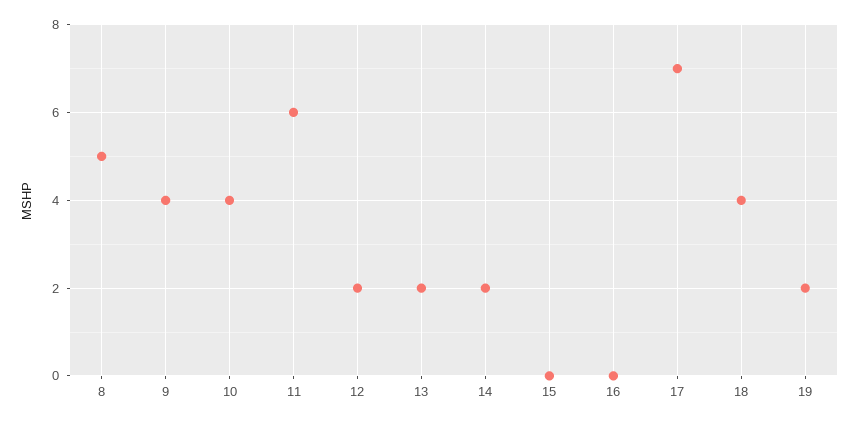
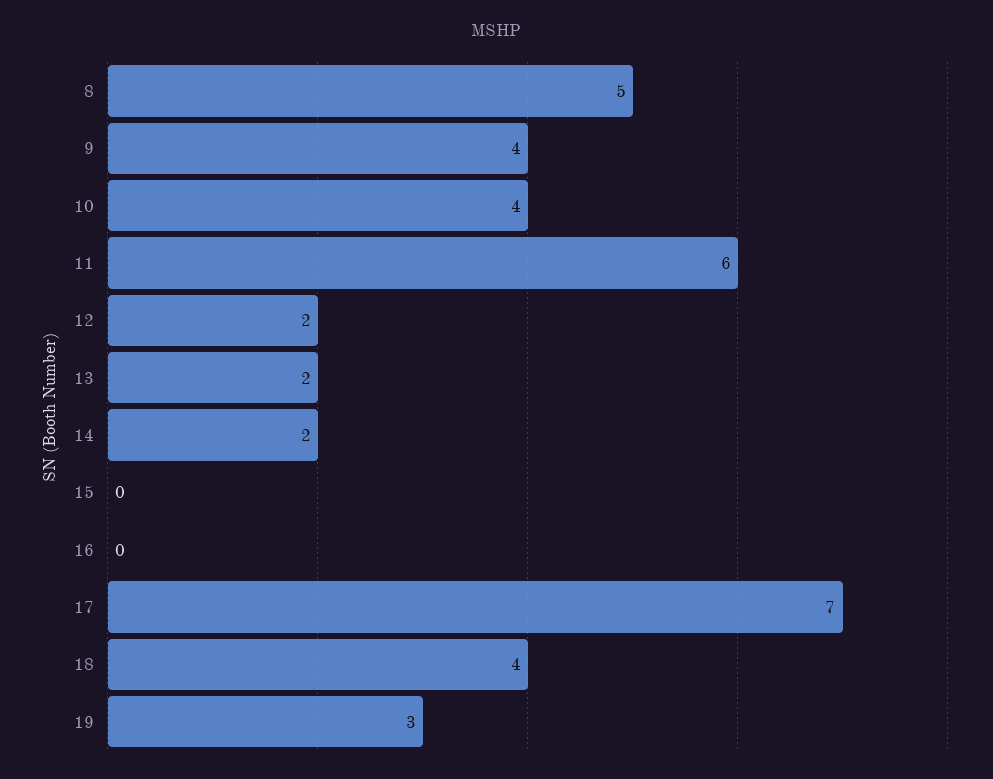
  {
    "8": 5,
    "9": 4,
    "10": 4,
    "11": 6,
    "12": 2,
    "13": 2,
    "14": 2,
    "15": 0,
    "16": 0,
    "17": 7,
    "18": 4,
-   "19": 2
+   "19": 3
  }

